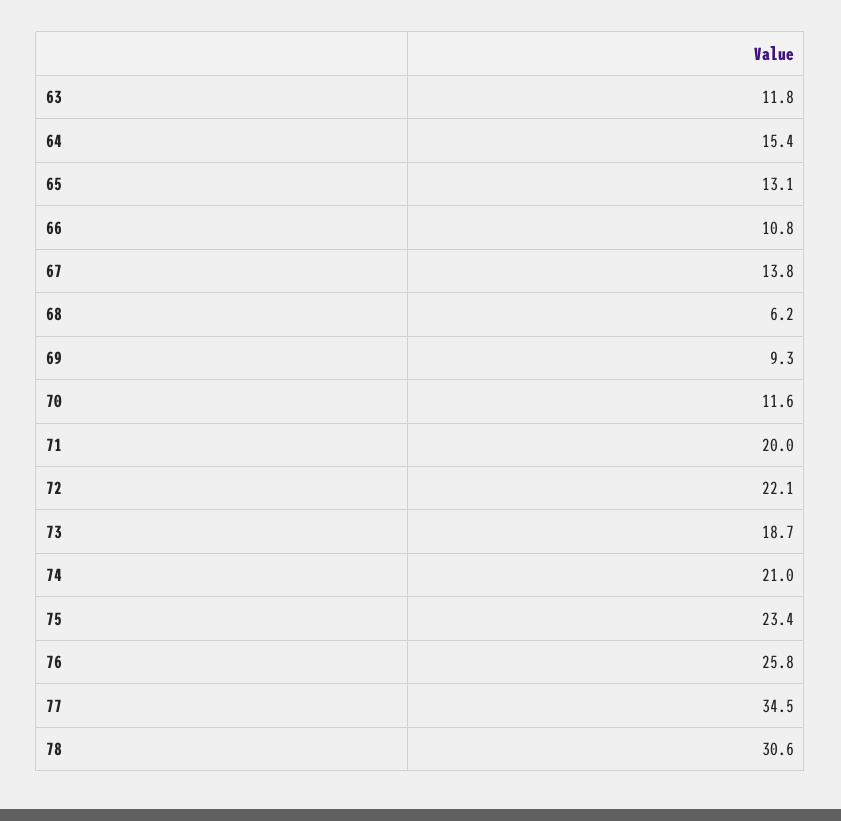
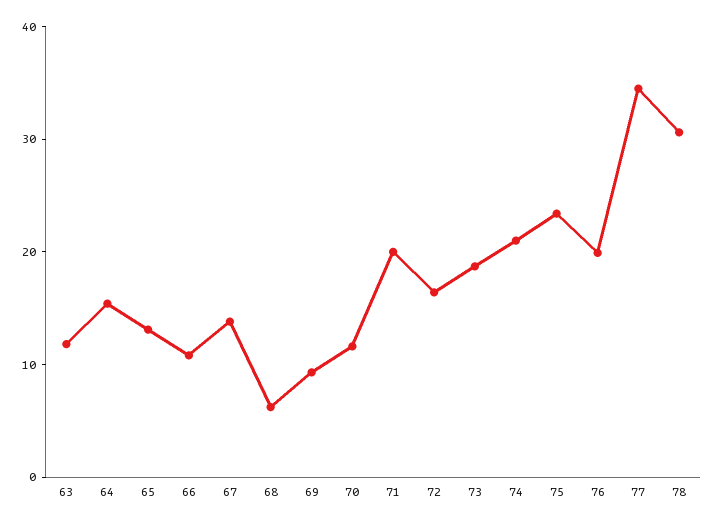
  {
    "63": 11.8,
    "64": 15.4,
    "65": 13.1,
    "66": 10.8,
    "67": 13.8,
    "68": 6.2,
    "69": 9.3,
    "70": 11.6,
    "71": 20,
-   "72": 22.1,
+   "72": 16,
    "73": 18.7,
    "74": 21,
    "75": 23.4,
-   "76": 25.8,
+   "76": 20,
    "77": 34.5,
    "78": 30.6
  }

